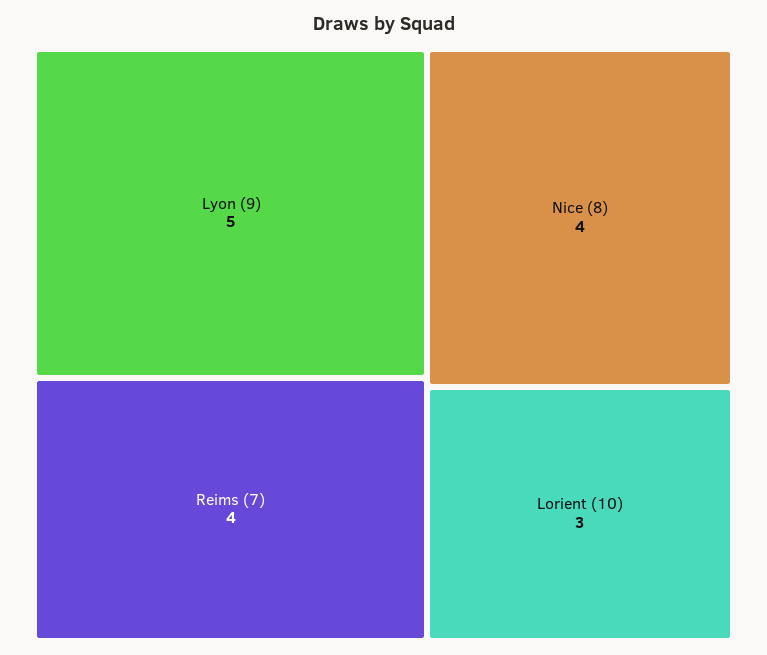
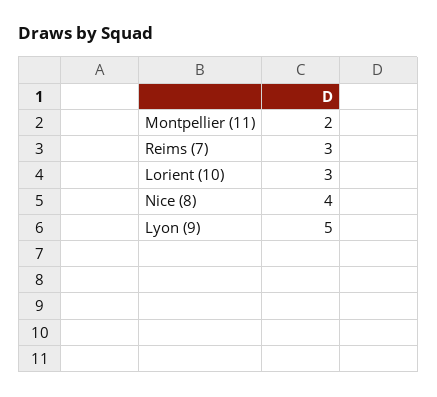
  {
    "Lyon (9)": 5,
-   "Reims (7)": 4,
+   "Reims (7)": 3,
    "Nice (8)": 4,
-   "Lorient (10)": 3
+   "Lorient (10)": 3,
+   "Montpellier (11)": 2
  }

